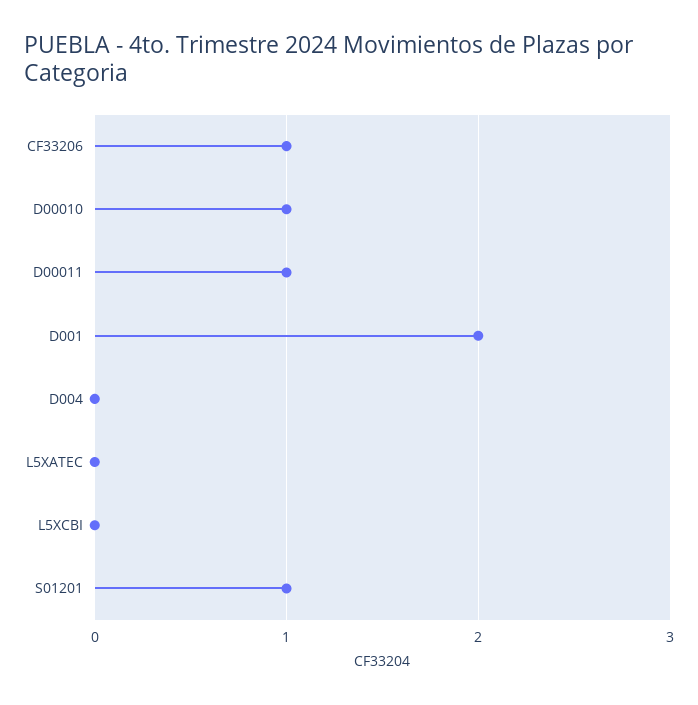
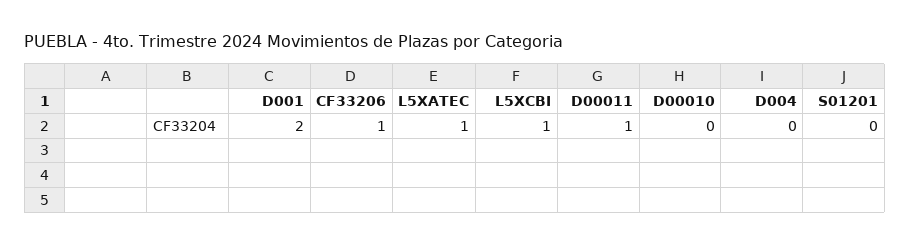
  {
    "CF33206": 1,
-   "D00010": 1,
+   "D00010": 0,
    "D00011": 1,
    "D001": 2,
    "D004": 0,
-   "L5XATEC": 0,
+   "L5XATEC": 1,
-   "L5XCBI": 0,
+   "L5XCBI": 1,
-   "S01201": 1
+   "S01201": 0
  }

